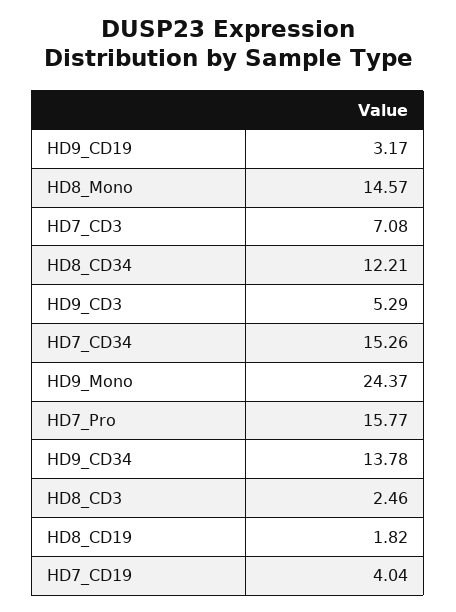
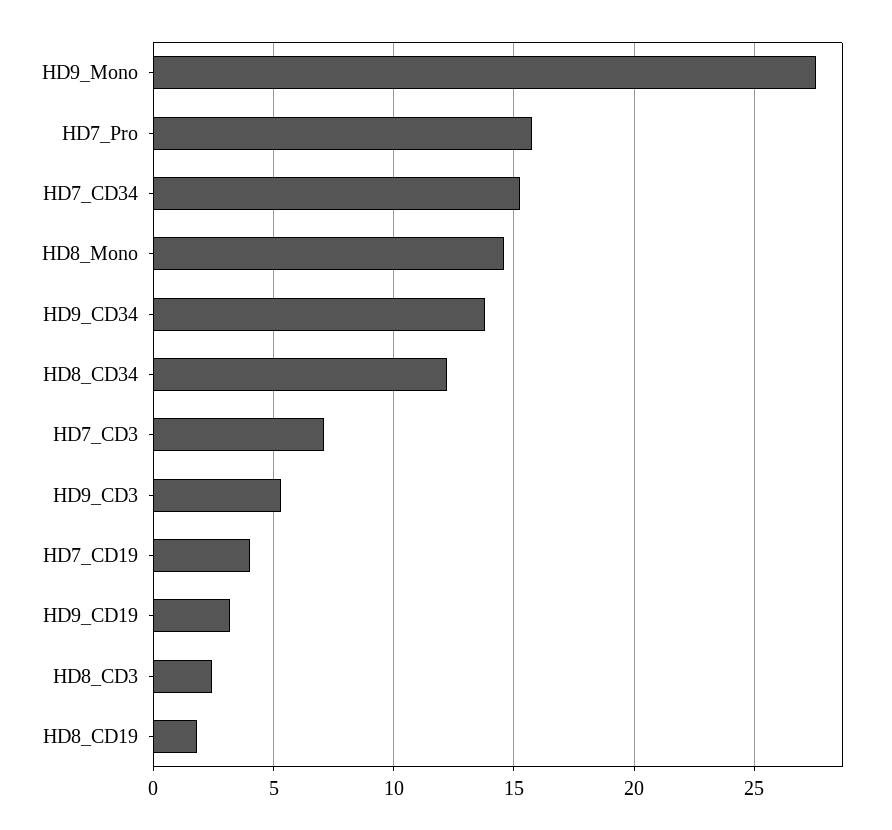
  {
    "HD9_CD19": 3.17,
    "HD8_Mono": 14.57,
    "HD7_CD3": 7.08,
    "HD8_CD34": 12.21,
    "HD9_CD3": 5.29,
    "HD7_CD34": 15.26,
-   "HD9_Mono": 24.37,
+   "HD9_Mono": 27.5,
    "HD7_Pro": 15.77,
    "HD9_CD34": 13.78,
    "HD8_CD3": 2.46,
    "HD8_CD19": 1.82,
    "HD7_CD19": 4.04
  }

